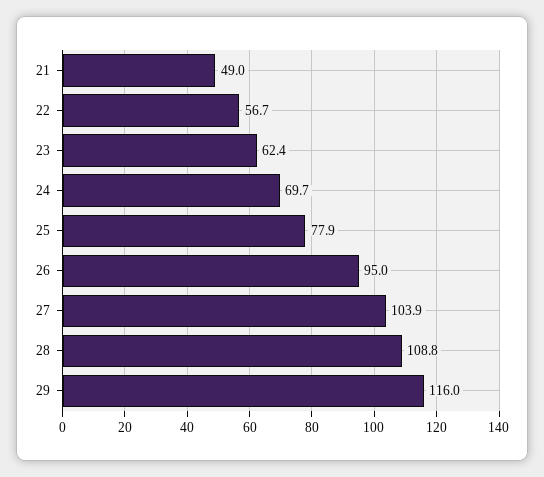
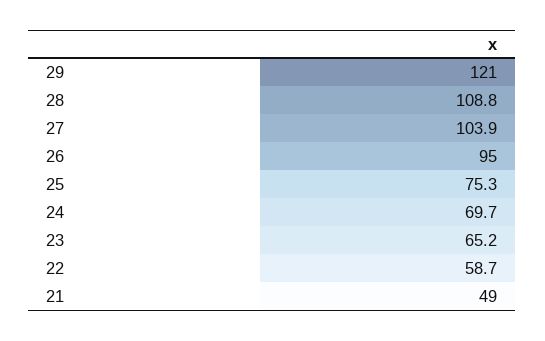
  {
    "21": 49,
-   "22": 56.7,
+   "22": 58.7,
-   "23": 62.4,
+   "23": 65.2,
    "24": 69.7,
-   "25": 77.9,
+   "25": 75.3,
    "26": 95,
    "27": 103.9,
    "28": 108.8,
-   "29": 116
+   "29": 121
  }

